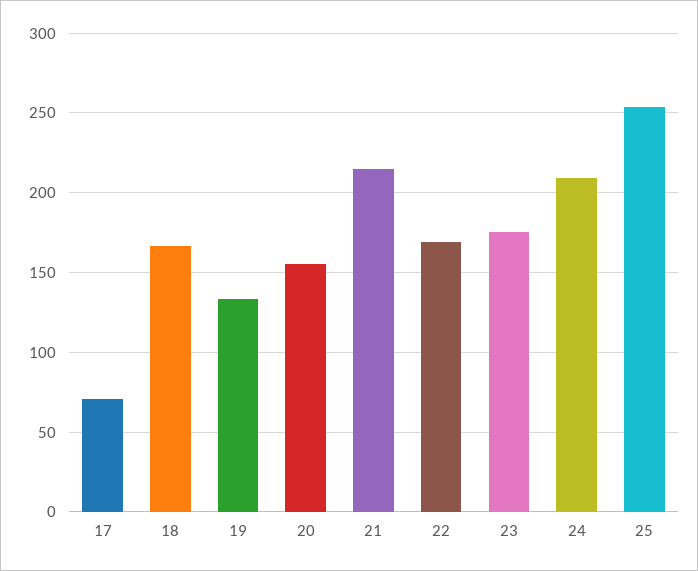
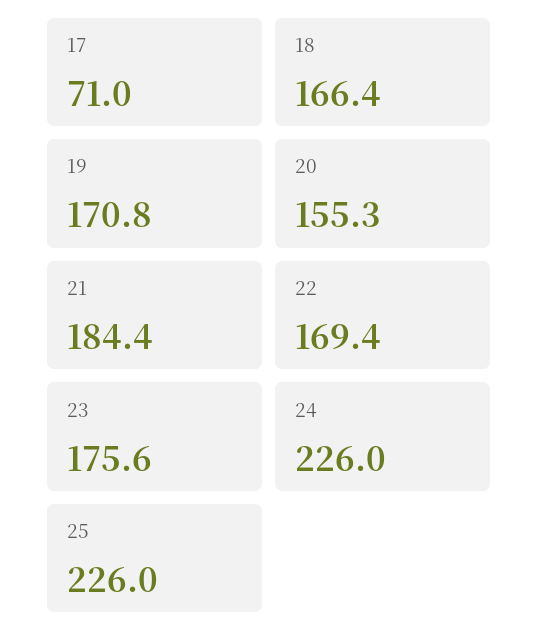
  {
    "17": 71,
    "18": 166.4,
-   "19": 135,
+   "19": 170.8,
    "20": 155.3,
-   "21": 215,
+   "21": 184.4,
    "22": 169.4,
    "23": 175.6,
-   "24": 210,
+   "24": 226,
-   "25": 255
+   "25": 226
  }

